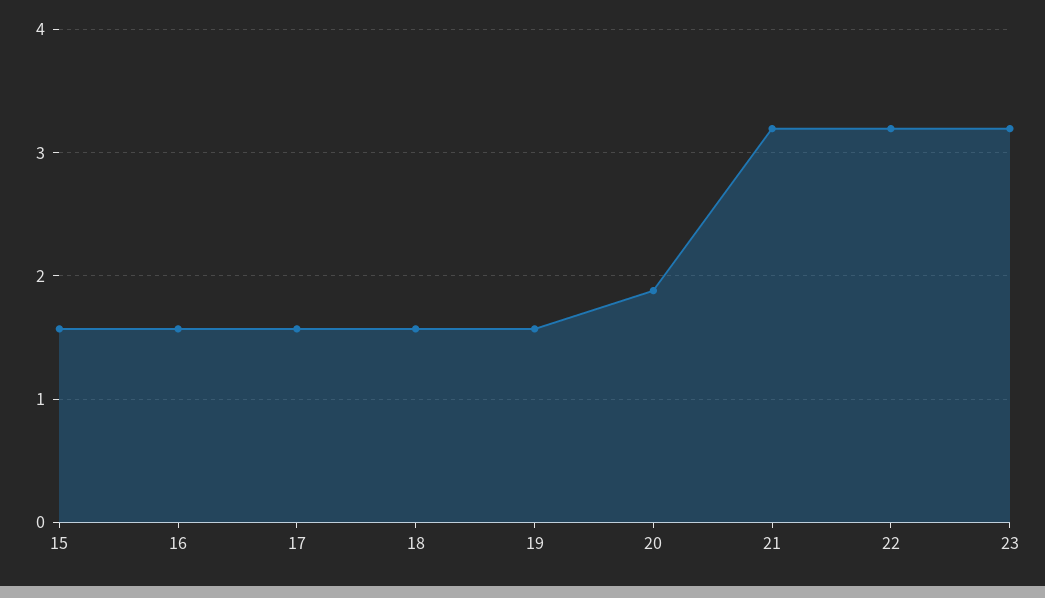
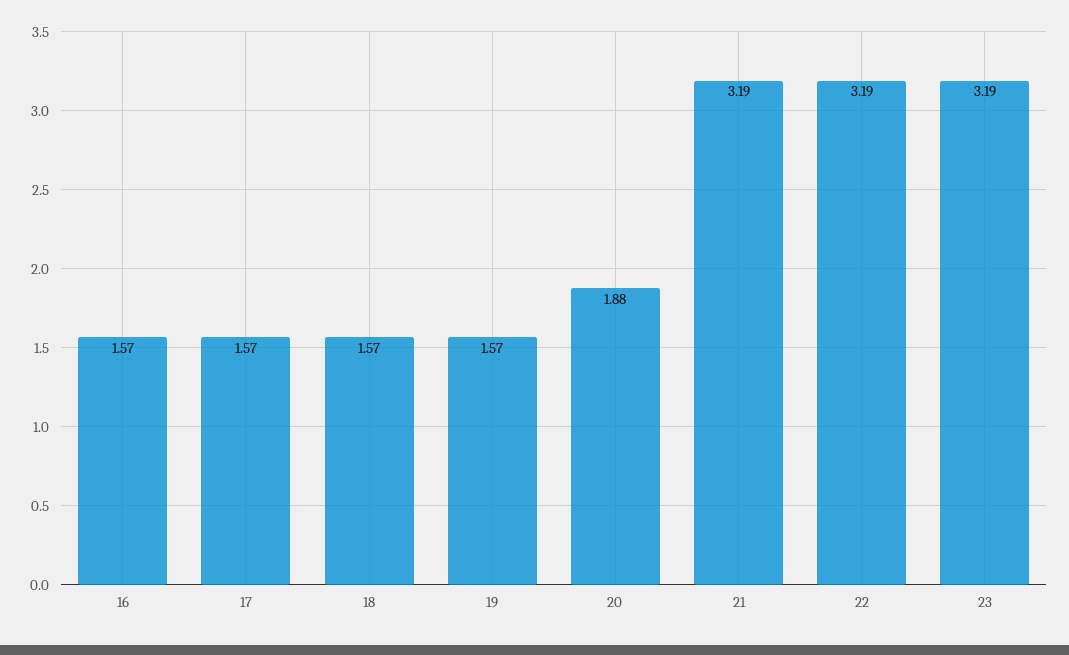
  {
-   "15": 1.6,
    "16": 1.57,
    "17": 1.57,
    "18": 1.57,
    "19": 1.57,
    "20": 1.88,
    "21": 3.19,
    "22": 3.19,
    "23": 3.19
  }

